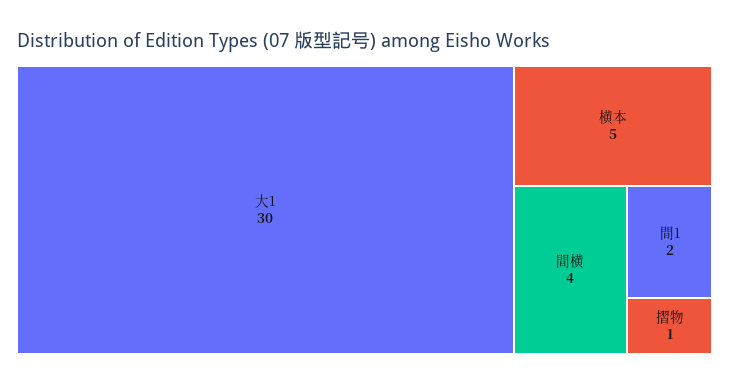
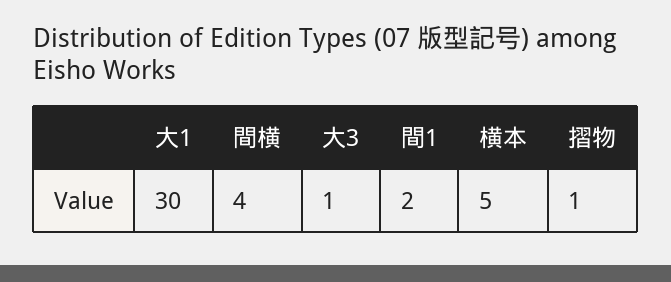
  {
    "大1": 30,
    "横本": 5,
    "間横": 4,
    "間1": 2,
-   "摺物": 1
+   "摺物": 1,
+   "大3": 1
  }

